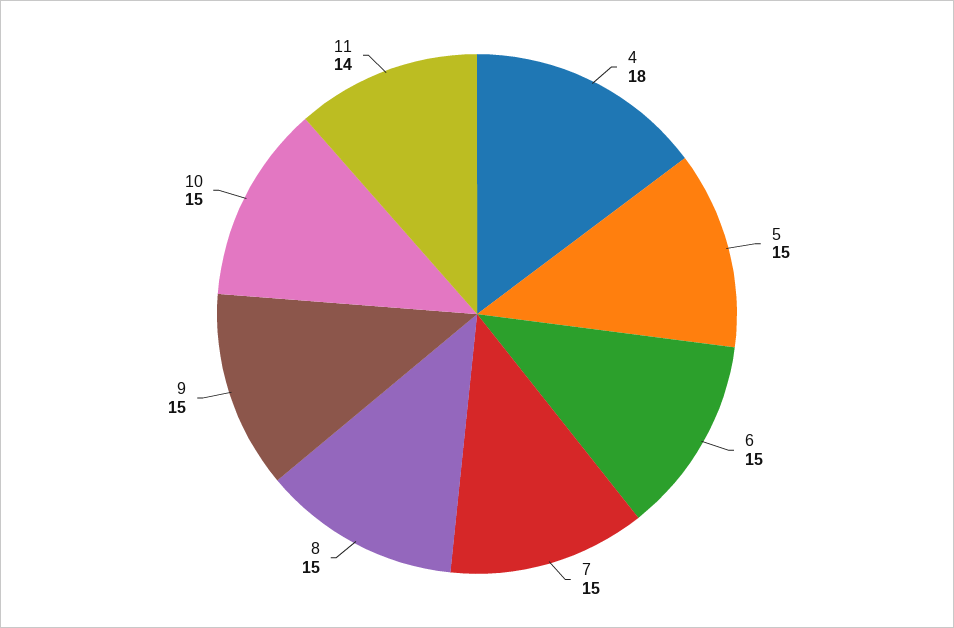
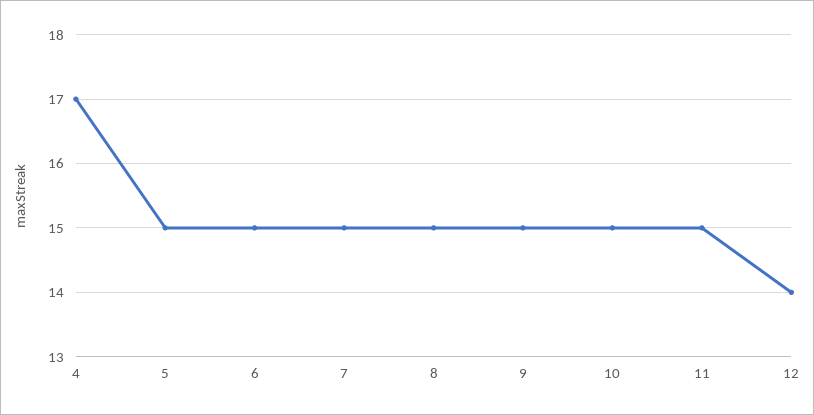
  {
-   "4": 18,
+   "4": 17,
    "5": 15,
    "6": 15,
    "7": 15,
    "8": 15,
    "9": 15,
    "10": 15,
-   "11": 14
+   "11": 15,
+   "12": 14
  }

